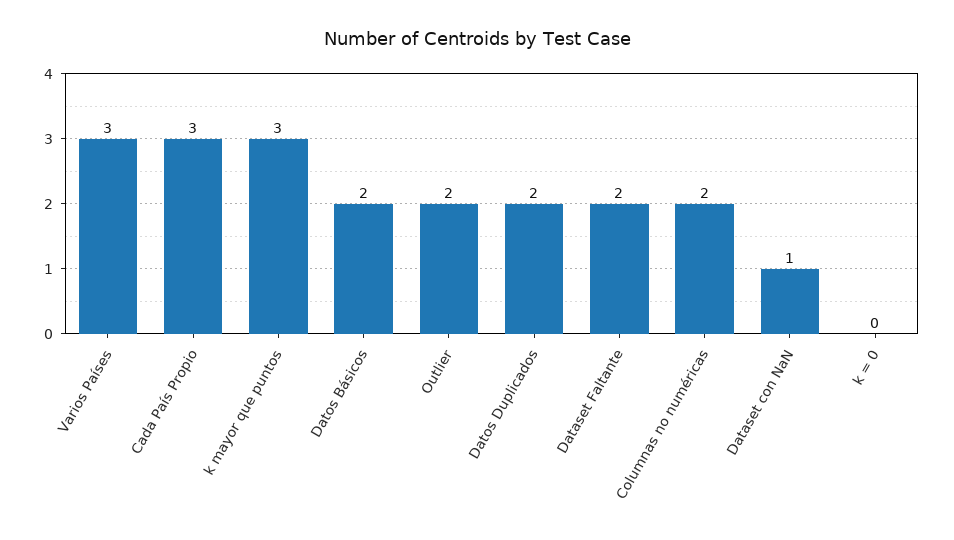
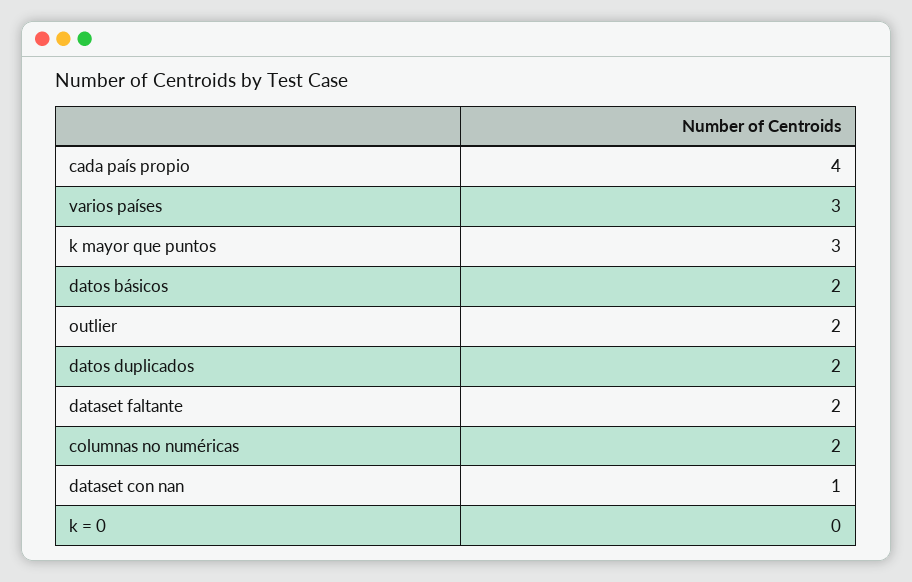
  {
    "Varios Países": 3,
-   "Cada País Propio": 3,
+   "Cada País Propio": 4,
    "k mayor que puntos": 3,
    "Datos Básicos": 2,
    "Outlier": 2,
    "Datos Duplicados": 2,
    "Dataset Faltante": 2,
    "Columnas no numéricas": 2,
    "Dataset con NaN": 1,
    "k = 0": 0
  }

